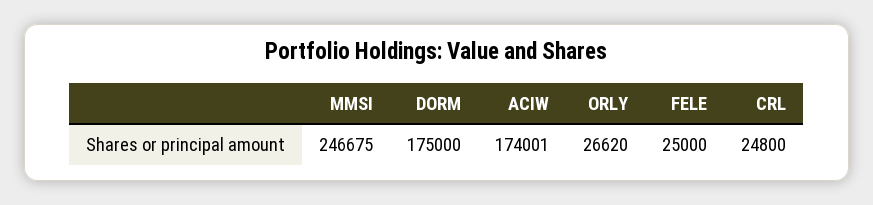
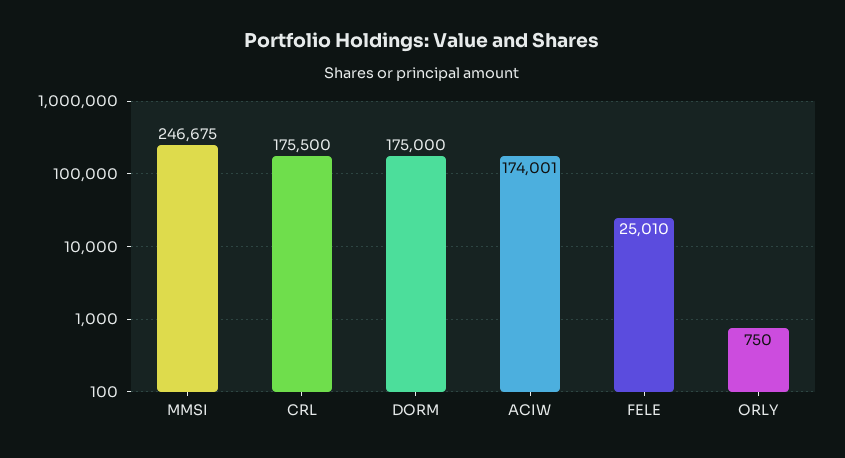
  {
    "MMSI": 246675,
    "DORM": 175000,
    "ACIW": 174001,
-   "ORLY": 26620,
+   "ORLY": 750,
-   "FELE": 25000,
+   "FELE": 25010,
-   "CRL": 24800
+   "CRL": 175500
  }

